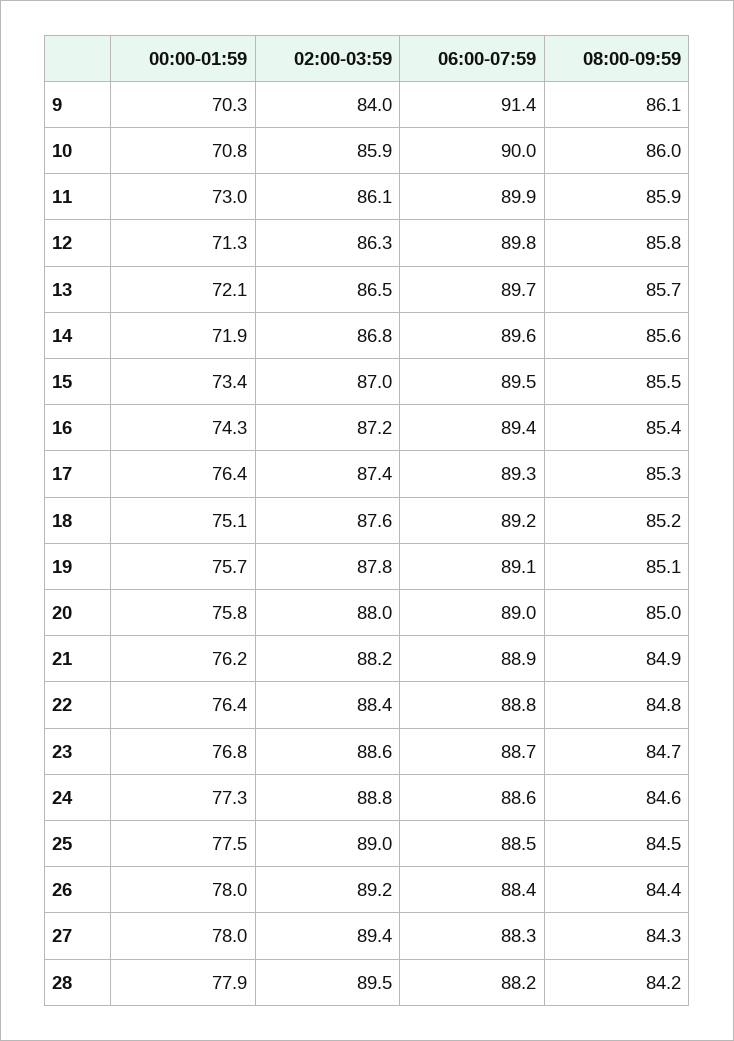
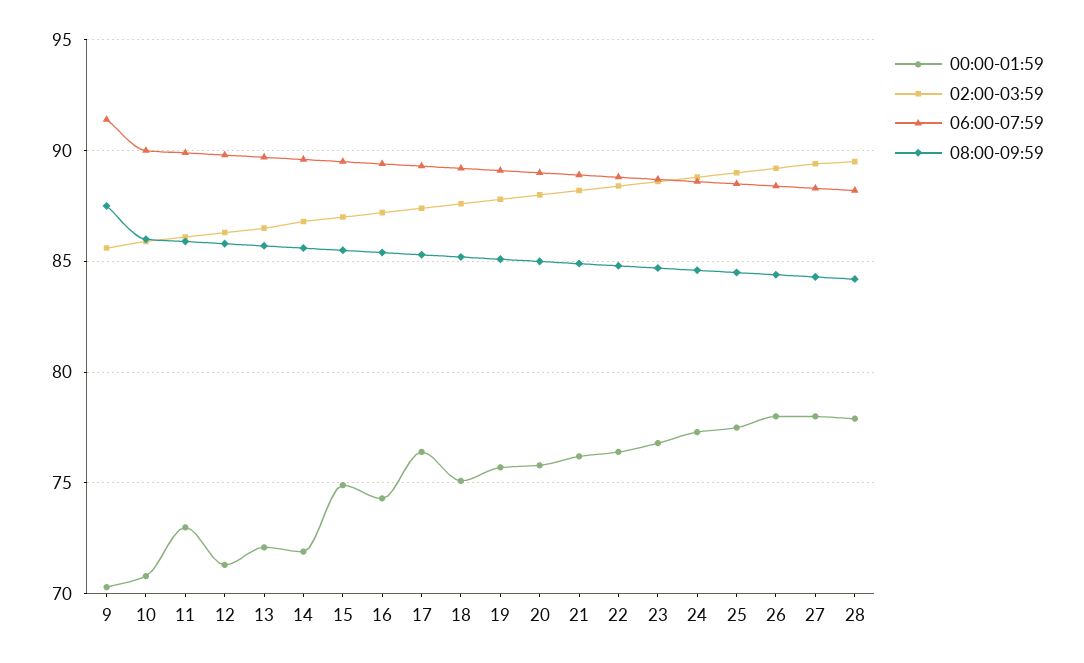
  {
    "00:00-01:59": {
      "9": 70.3,
      "10": 70.8,
      "11": 73,
      "12": 71.3,
      "13": 72.1,
      "14": 71.9,
-     "15": 73.4,
+     "15": 75,
      "16": 74.3,
      "17": 76.4,
      "18": 75.1,
      "19": 75.7,
      "20": 75.8,
      "21": 76.2,
      "22": 76.4,
      "23": 76.8,
      "24": 77.3,
      "25": 77.5,
      "26": 78,
      "27": 78,
      "28": 77.9
    },
    "02:00-03:59": {
-     "9": 84,
+     "9": 85.5,
      "10": 85.9,
      "11": 86.1,
      "12": 86.3,
      "13": 86.5,
      "14": 86.8,
      "15": 87,
      "16": 87.2,
      "17": 87.4,
      "18": 87.6,
      "19": 87.8,
      "20": 88,
      "21": 88.2,
      "22": 88.4,
      "23": 88.6,
      "24": 88.8,
      "25": 89,
      "26": 89.2,
      "27": 89.4,
      "28": 89.5
    },
    "06:00-07:59": {
      "9": 91.4,
      "10": 90,
      "11": 89.9,
      "12": 89.8,
      "13": 89.7,
      "14": 89.6,
      "15": 89.5,
      "16": 89.4,
      "17": 89.3,
      "18": 89.2,
      "19": 89.1,
      "20": 89,
      "21": 88.9,
      "22": 88.8,
      "23": 88.7,
      "24": 88.6,
      "25": 88.5,
      "26": 88.4,
      "27": 88.3,
      "28": 88.2
    },
    "08:00-09:59": {
-     "9": 86.1,
+     "9": 87.5,
      "10": 86,
      "11": 85.9,
      "12": 85.8,
      "13": 85.7,
      "14": 85.6,
      "15": 85.5,
      "16": 85.4,
      "17": 85.3,
      "18": 85.2,
      "19": 85.1,
      "20": 85,
      "21": 84.9,
      "22": 84.8,
      "23": 84.7,
      "24": 84.6,
      "25": 84.5,
      "26": 84.4,
      "27": 84.3,
      "28": 84.2
    }
  }

